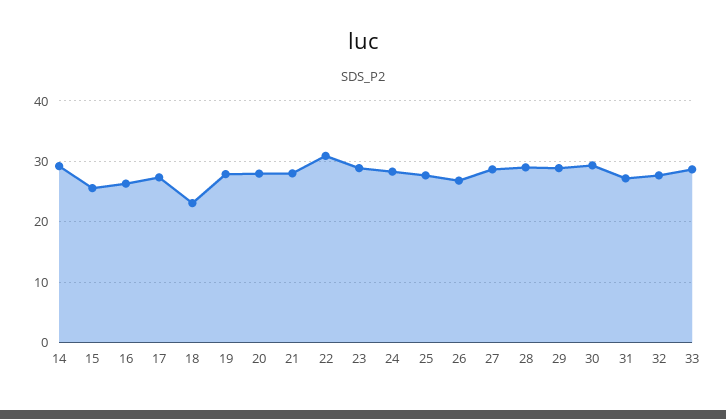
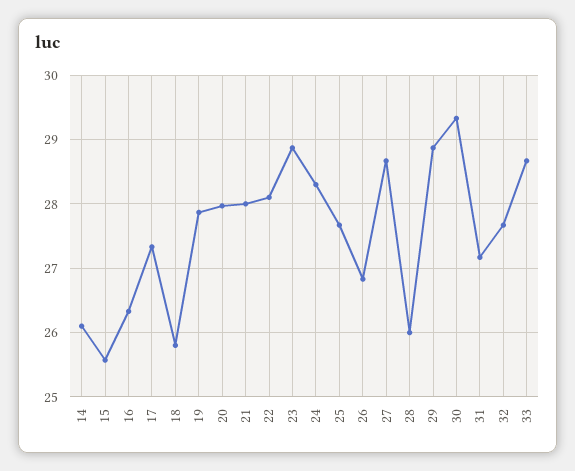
  {
-   "14": 29,
+   "14": 26.1,
    "15": 25.6,
    "16": 26.3,
    "17": 27.3,
-   "18": 23,
+   "18": 25.8,
    "19": 27.9,
    "20": 28,
    "21": 28,
-   "22": 31,
+   "22": 28.1,
    "23": 28.9,
    "24": 28.3,
    "25": 27.7,
    "26": 26.8,
    "27": 28.7,
-   "28": 29,
+   "28": 26,
    "29": 28.9,
    "30": 29.3,
    "31": 27.2,
    "32": 27.7,
    "33": 28.7
  }

